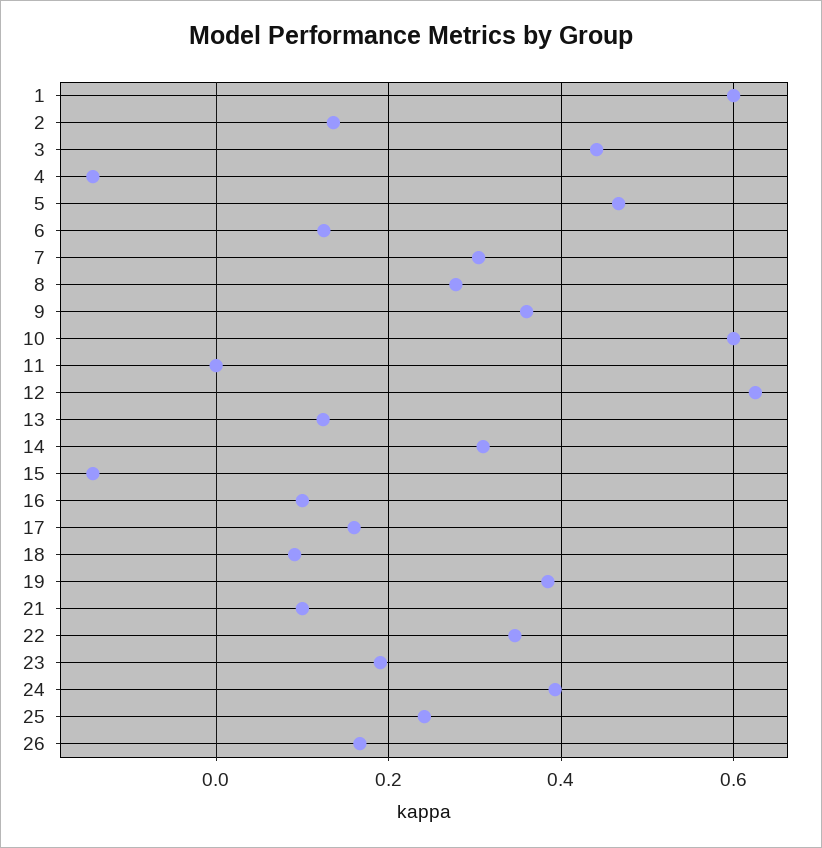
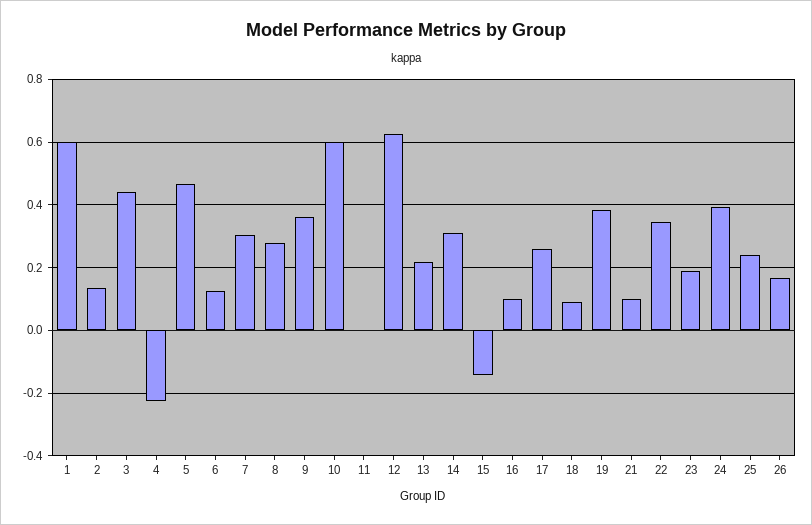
  {
    "1": 0.6,
    "2": 0.14,
    "3": 0.44,
-   "4": -0.14,
+   "4": -0.22,
    "5": 0.46,
    "6": 0.12,
    "7": 0.3,
    "8": 0.28,
    "9": 0.36,
    "10": 0.6,
    "11": 0,
    "12": 0.62,
-   "13": 0.12,
+   "13": 0.22,
    "14": 0.3,
    "15": -0.14,
    "16": 0.1,
-   "17": 0.16,
+   "17": 0.26,
    "18": 0.1,
    "19": 0.38,
    "21": 0.1,
    "22": 0.34,
    "23": 0.2,
    "24": 0.4,
    "25": 0.24,
    "26": 0.16
  }

